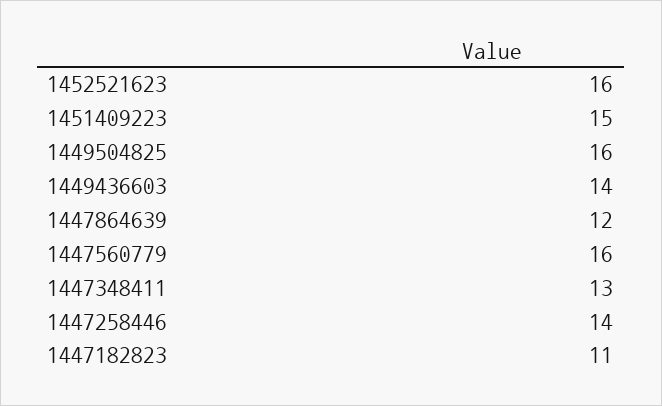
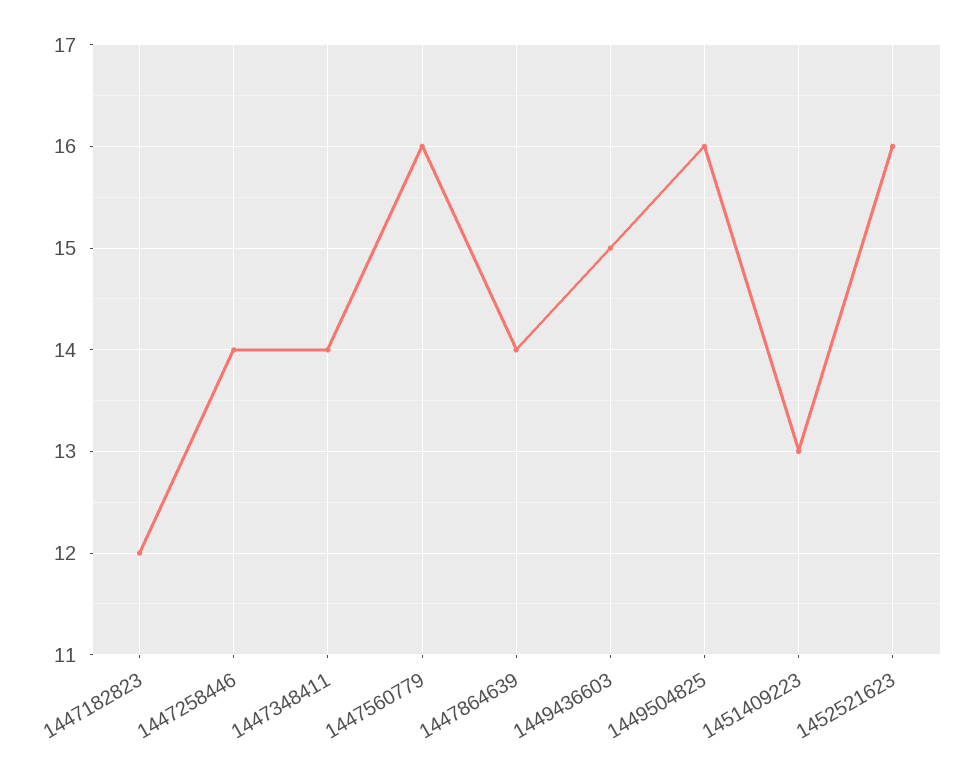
  {
    "1452521623": 16,
-   "1451409223": 15,
+   "1451409223": 13,
    "1449504825": 16,
-   "1449436603": 14,
+   "1449436603": 15,
-   "1447864639": 12,
+   "1447864639": 14,
    "1447560779": 16,
-   "1447348411": 13,
+   "1447348411": 14,
    "1447258446": 14,
-   "1447182823": 11
+   "1447182823": 12
  }

